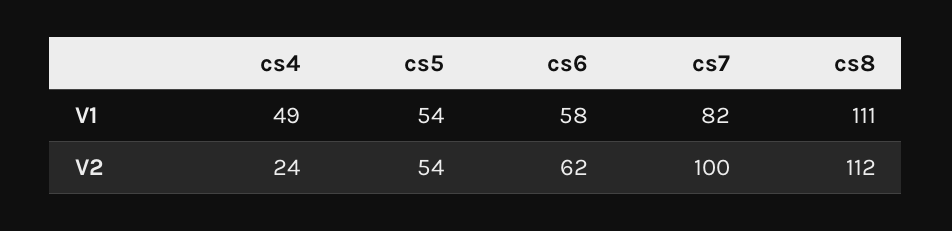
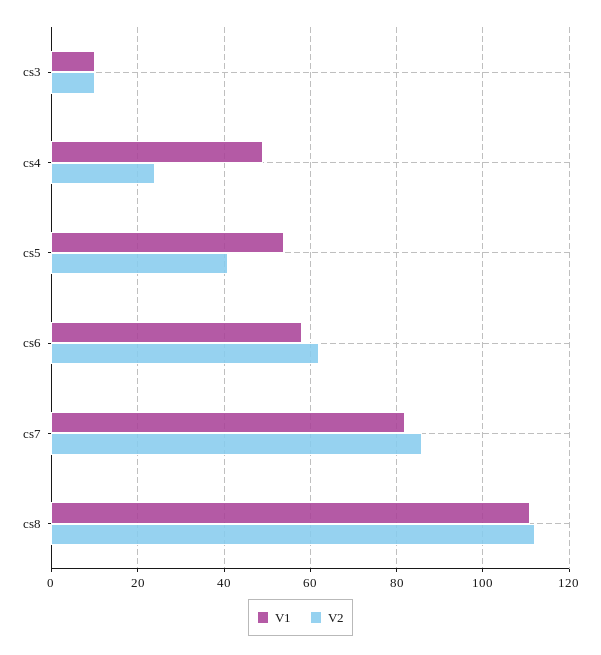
  {
    "V1": {
      "cs4": 49,
      "cs5": 54,
      "cs6": 58,
      "cs7": 82,
-     "cs8": 111
+     "cs8": 111,
+     "cs3": 10
    },
    "V2": {
      "cs4": 24,
-     "cs5": 54,
+     "cs5": 40,
      "cs6": 62,
-     "cs7": 100,
+     "cs7": 85,
-     "cs8": 112
+     "cs8": 112,
+     "cs3": 10
    }
  }

